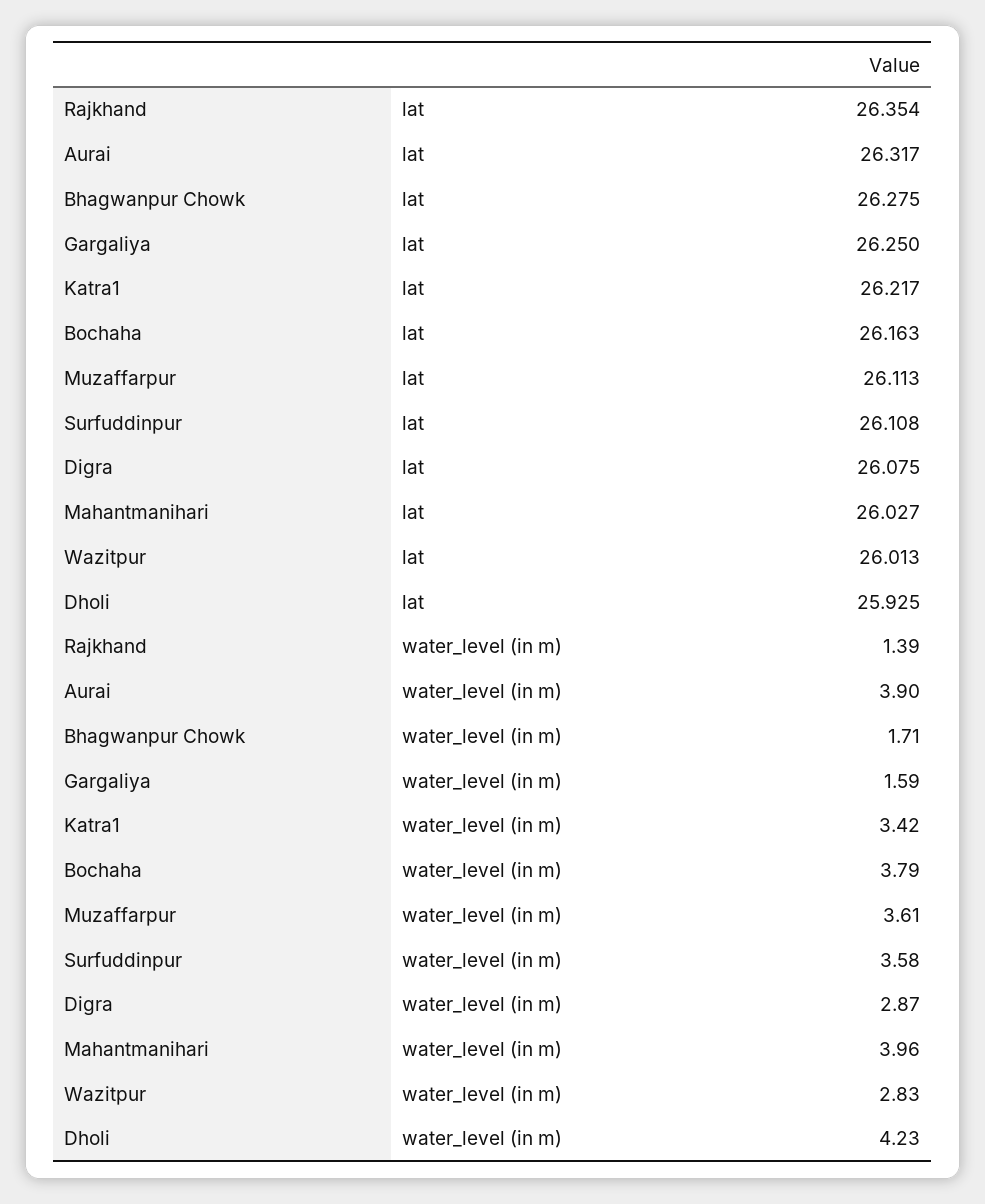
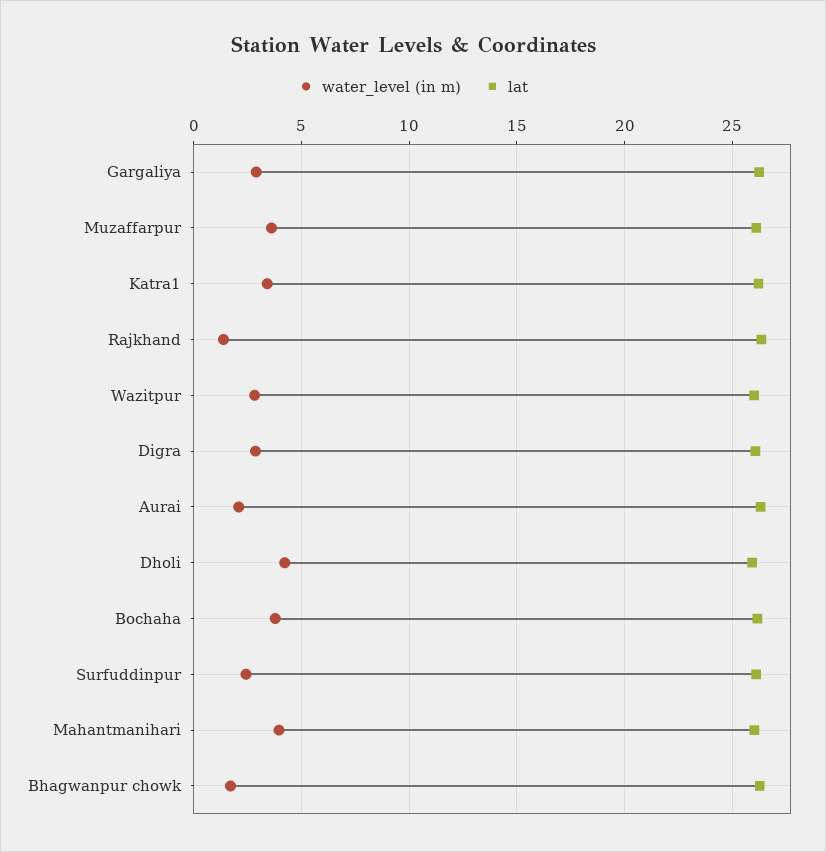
  {
    "lat": {
      "Rajkhand": 26.354,
      "Aurai": 26.317,
      "Bhagwanpur Chowk": 26.275,
      "Gargaliya": 26.25,
      "Katra1": 26.217,
      "Bochaha": 26.163,
      "Muzaffarpur": 26.113,
      "Surfuddinpur": 26.108,
      "Digra": 26.075,
      "Mahantmanihari": 26.027,
      "Wazitpur": 26.013,
      "Dholi": 25.925
    },
    "water_level (in m)": {
      "Rajkhand": 1.39,
-     "Aurai": 3.9,
+     "Aurai": 2,
      "Bhagwanpur Chowk": 1.71,
-     "Gargaliya": 1.59,
+     "Gargaliya": 3,
      "Katra1": 3.42,
      "Bochaha": 3.79,
      "Muzaffarpur": 3.61,
-     "Surfuddinpur": 3.58,
+     "Surfuddinpur": 2.5,
      "Digra": 2.87,
      "Mahantmanihari": 3.96,
      "Wazitpur": 2.83,
      "Dholi": 4.23
    }
  }

